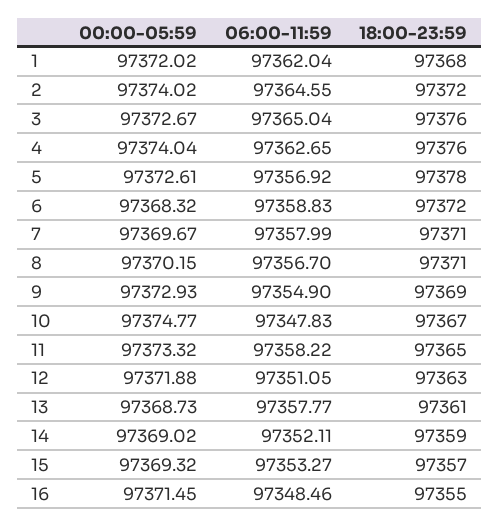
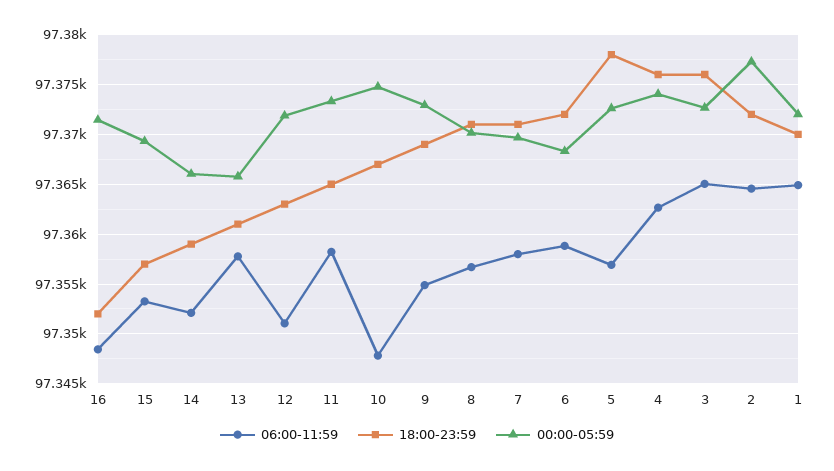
  {
    "00:00-05:59": {
      "1": 97372.02,
-     "2": 97374.02,
+     "2": 97377,
      "3": 97372.67,
      "4": 97374.04,
      "5": 97372.61,
      "6": 97368.32,
      "7": 97369.67,
      "8": 97370.15,
      "9": 97372.93,
      "10": 97374.77,
      "11": 97373.32,
      "12": 97371.88,
-     "13": 97368.73,
+     "13": 97366,
-     "14": 97369.02,
+     "14": 97366,
      "15": 97369.32,
      "16": 97371.45
    },
    "06:00-11:59": {
-     "1": 97362.04,
+     "1": 97365,
      "2": 97364.55,
      "3": 97365.04,
      "4": 97362.65,
      "5": 97356.92,
      "6": 97358.83,
      "7": 97357.99,
      "8": 97356.7,
      "9": 97354.9,
      "10": 97347.83,
      "11": 97358.22,
      "12": 97351.05,
      "13": 97357.77,
      "14": 97352.11,
      "15": 97353.27,
      "16": 97348.46
    },
    "18:00-23:59": {
-     "1": 97368,
+     "1": 97370,
      "2": 97372,
      "3": 97376,
      "4": 97376,
      "5": 97378,
      "6": 97372,
      "7": 97371,
      "8": 97371,
      "9": 97369,
      "10": 97367,
      "11": 97365,
      "12": 97363,
      "13": 97361,
      "14": 97359,
      "15": 97357,
-     "16": 97355
+     "16": 97352
    }
  }

